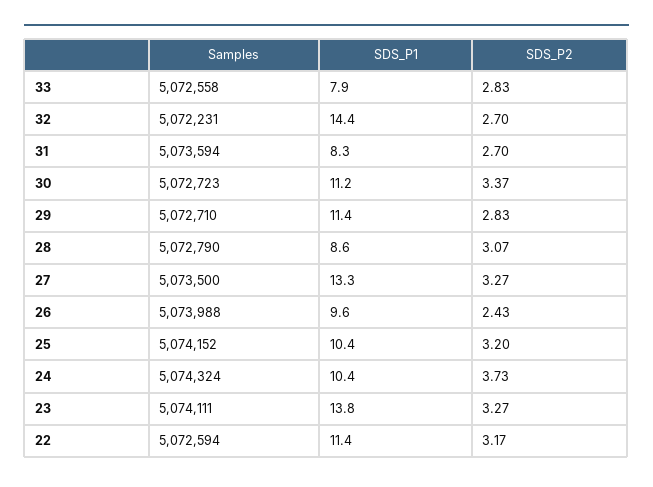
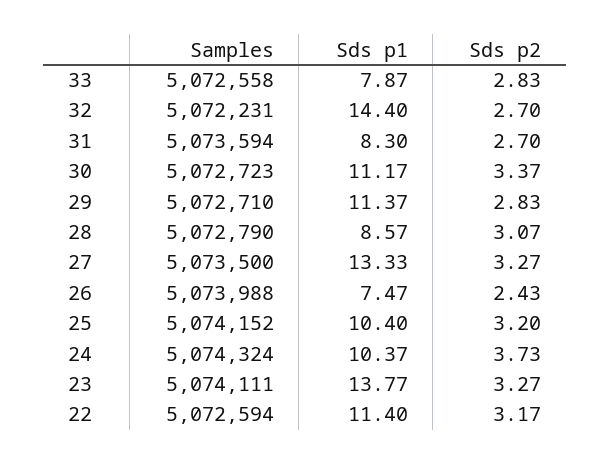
  {
    "Samples": {
      "33": 5072558,
      "32": 5072231,
      "31": 5073594,
      "30": 5072723,
      "29": 5072710,
      "28": 5072790,
      "27": 5073500,
      "26": 5073988,
      "25": 5074152,
      "24": 5074324,
      "23": 5074111,
      "22": 5072594
    },
    "SDS_P1": {
      "33": 7.87,
      "32": 14.4,
      "31": 8.3,
      "30": 11.17,
      "29": 11.37,
      "28": 8.57,
      "27": 13.33,
-     "26": 9.6,
+     "26": 7.47,
      "25": 10.4,
      "24": 10.37,
      "23": 13.77,
      "22": 11.4
    },
    "SDS_P2": {
      "33": 2.83,
      "32": 2.7,
      "31": 2.7,
      "30": 3.37,
      "29": 2.83,
      "28": 3.07,
      "27": 3.27,
      "26": 2.43,
      "25": 3.2,
      "24": 3.73,
      "23": 3.27,
      "22": 3.17
    }
  }

